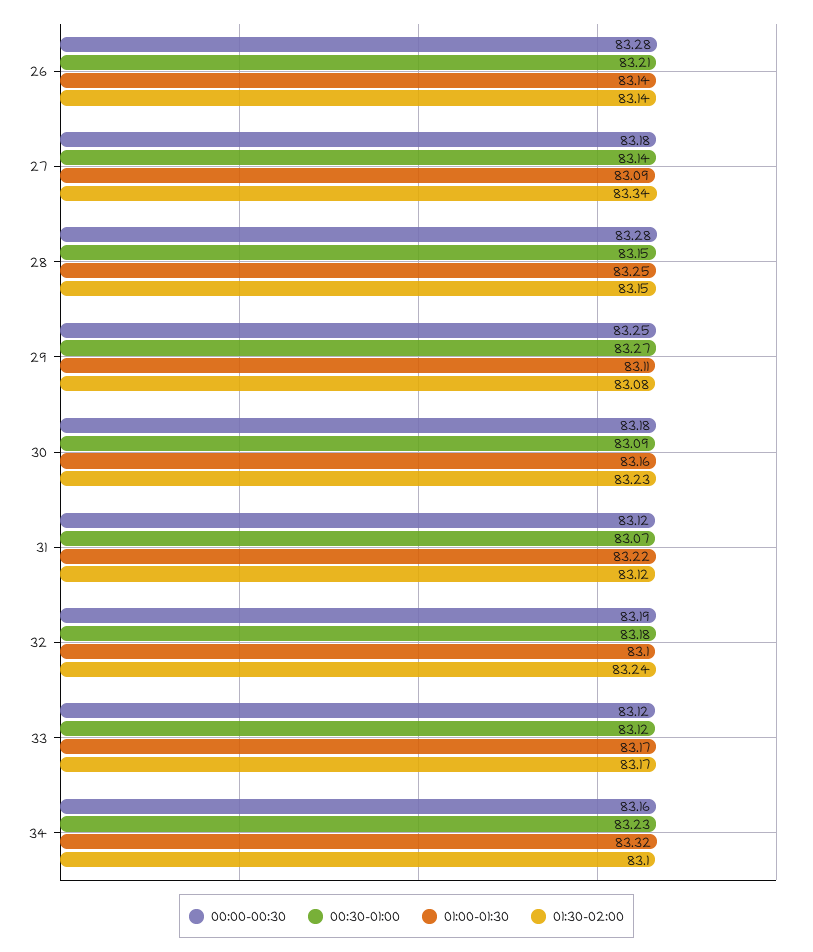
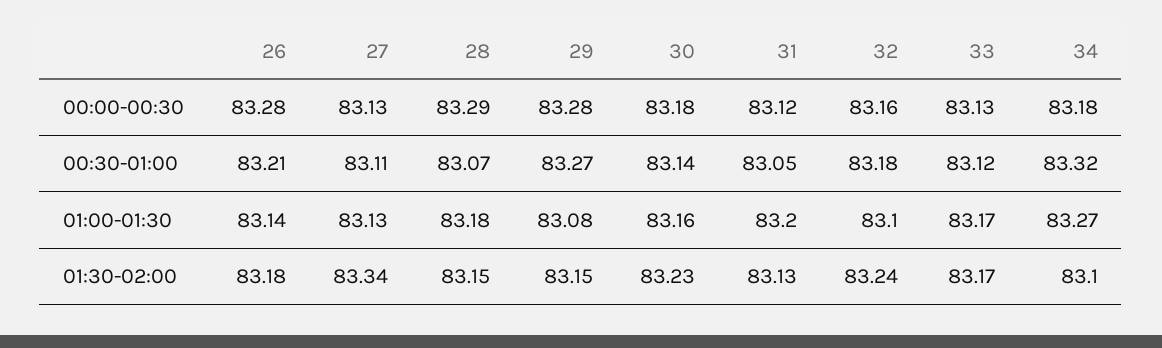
  {
    "00:00-00:30": {
      "26": 83.28,
-     "27": 83.18,
+     "27": 83.13,
-     "28": 83.28,
+     "28": 83.29,
-     "29": 83.25,
+     "29": 83.28,
      "30": 83.18,
      "31": 83.12,
-     "32": 83.19,
+     "32": 83.16,
-     "33": 83.12,
+     "33": 83.13,
-     "34": 83.16
+     "34": 83.18
    },
    "00:30-01:00": {
      "26": 83.21,
-     "27": 83.14,
+     "27": 83.11,
-     "28": 83.15,
+     "28": 83.07,
      "29": 83.27,
-     "30": 83.09,
+     "30": 83.14,
-     "31": 83.07,
+     "31": 83.05,
      "32": 83.18,
      "33": 83.12,
-     "34": 83.23
+     "34": 83.32
    },
    "01:00-01:30": {
      "26": 83.14,
-     "27": 83.09,
+     "27": 83.13,
-     "28": 83.25,
+     "28": 83.18,
-     "29": 83.11,
+     "29": 83.08,
      "30": 83.16,
-     "31": 83.22,
+     "31": 83.2,
      "32": 83.1,
      "33": 83.17,
-     "34": 83.32
+     "34": 83.27
    },
    "01:30-02:00": {
-     "26": 83.14,
+     "26": 83.18,
      "27": 83.34,
      "28": 83.15,
-     "29": 83.08,
+     "29": 83.15,
      "30": 83.23,
-     "31": 83.12,
+     "31": 83.13,
      "32": 83.24,
      "33": 83.17,
      "34": 83.1
    }
  }

